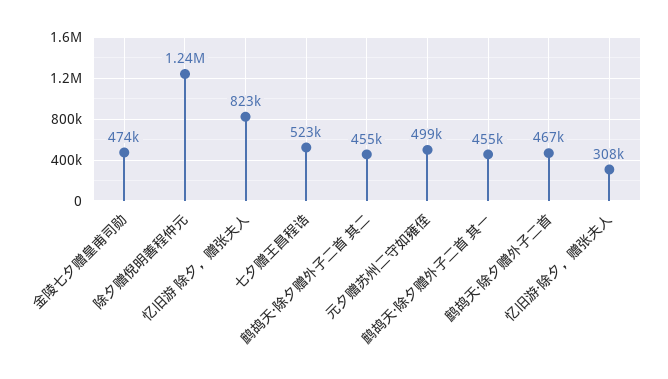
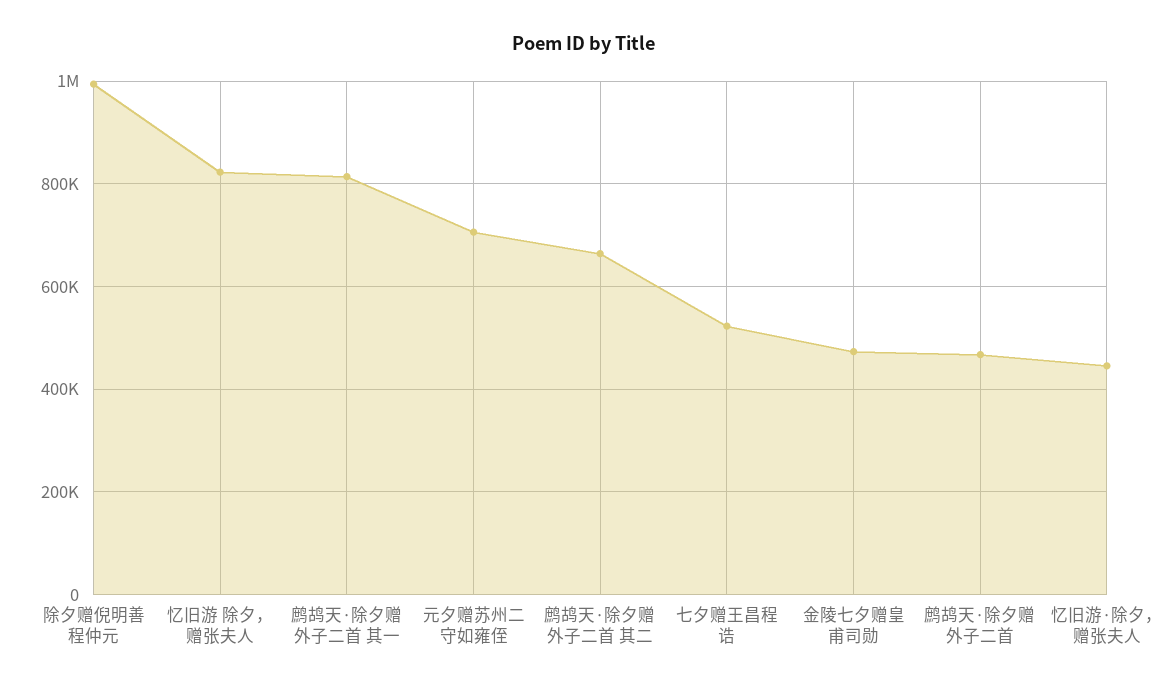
  {
    "金陵七夕赠皇甫司勋": 474000,
-   "除夕赠倪明善程仲元": 1240000,
+   "除夕赠倪明善程仲元": 1000000,
    "忆旧游 除夕，赠张夫人": 823000,
    "七夕赠王昌程诰": 523000,
-   "鹧鸪天·除夕赠外子二首 其二": 455000,
+   "鹧鸪天·除夕赠外子二首 其二": 660000,
-   "元夕赠苏州二守如雍侄": 499000,
+   "元夕赠苏州二守如雍侄": 700000,
-   "鹧鸪天·除夕赠外子二首 其一": 455000,
+   "鹧鸪天·除夕赠外子二首 其一": 820000,
    "鹧鸪天·除夕赠外子二首": 467000,
-   "忆旧游·除夕，赠张夫人": 308000
+   "忆旧游·除夕，赠张夫人": 440000
  }

